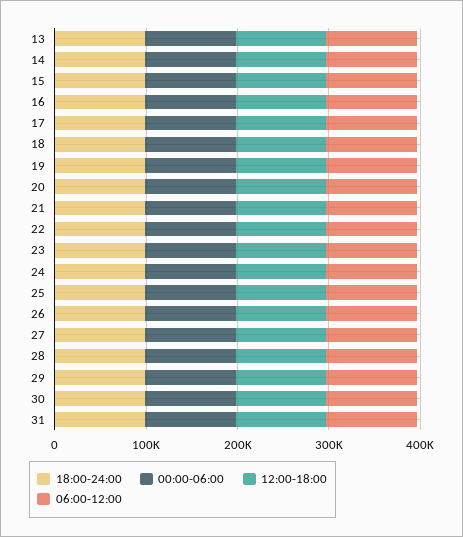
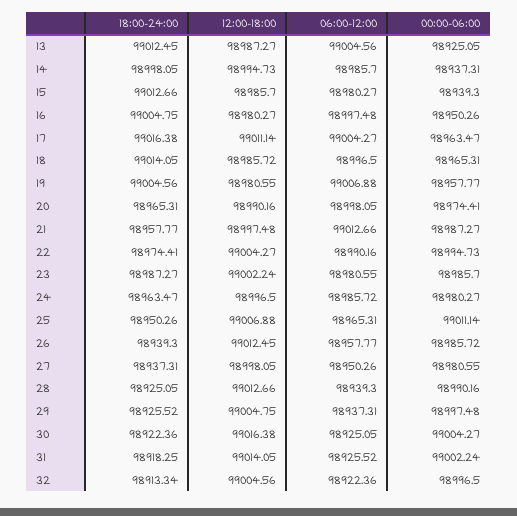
  {
    "18:00-24:00": {
      "13": 99012.45,
      "14": 98998.05,
      "15": 99012.66,
      "16": 99004.75,
      "17": 99016.38,
      "18": 99014.05,
      "19": 99004.56,
      "20": 98965.31,
      "21": 98957.77,
      "22": 98974.41,
      "23": 98987.27,
      "24": 98963.47,
      "25": 98950.26,
      "26": 98939.3,
      "27": 98937.31,
      "28": 98925.05,
      "29": 98925.52,
      "30": 98922.36,
-     "31": 98918.25
+     "31": 98918.25,
+     "32": 98913.34
    },
    "00:00-06:00": {
      "13": 98925.05,
      "14": 98937.31,
      "15": 98939.3,
      "16": 98950.26,
      "17": 98963.47,
      "18": 98965.31,
      "19": 98957.77,
      "20": 98974.41,
      "21": 98987.27,
      "22": 98994.73,
      "23": 98985.7,
      "24": 98980.27,
      "25": 99011.14,
      "26": 98985.72,
      "27": 98980.55,
      "28": 98990.16,
      "29": 98997.48,
      "30": 99004.27,
-     "31": 99002.24
+     "31": 99002.24,
+     "32": 98996.5
    },
    "12:00-18:00": {
      "13": 98987.27,
      "14": 98994.73,
      "15": 98985.7,
      "16": 98980.27,
      "17": 99011.14,
      "18": 98985.72,
      "19": 98980.55,
      "20": 98990.16,
      "21": 98997.48,
      "22": 99004.27,
      "23": 99002.24,
      "24": 98996.5,
      "25": 99006.88,
      "26": 99012.45,
      "27": 98998.05,
      "28": 99012.66,
      "29": 99004.75,
      "30": 99016.38,
-     "31": 99014.05
+     "31": 99014.05,
+     "32": 99004.56
    },
    "06:00-12:00": {
      "13": 99004.56,
      "14": 98985.7,
      "15": 98980.27,
      "16": 98997.48,
      "17": 99004.27,
      "18": 98996.5,
      "19": 99006.88,
      "20": 98998.05,
      "21": 99012.66,
      "22": 98990.16,
      "23": 98980.55,
      "24": 98985.72,
      "25": 98965.31,
      "26": 98957.77,
      "27": 98950.26,
      "28": 98939.3,
      "29": 98937.31,
      "30": 98925.05,
-     "31": 98925.52
+     "31": 98925.52,
+     "32": 98922.36
    }
  }

